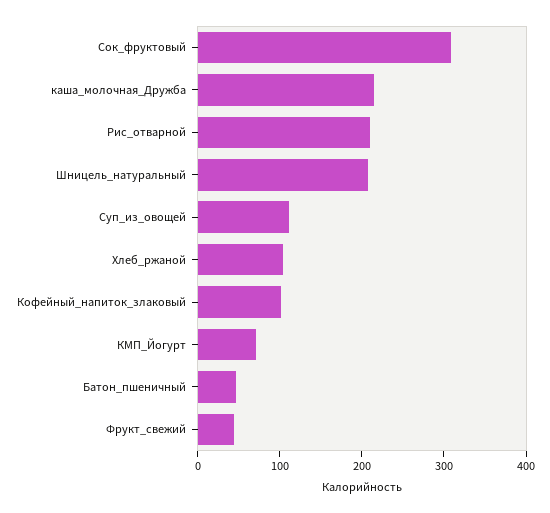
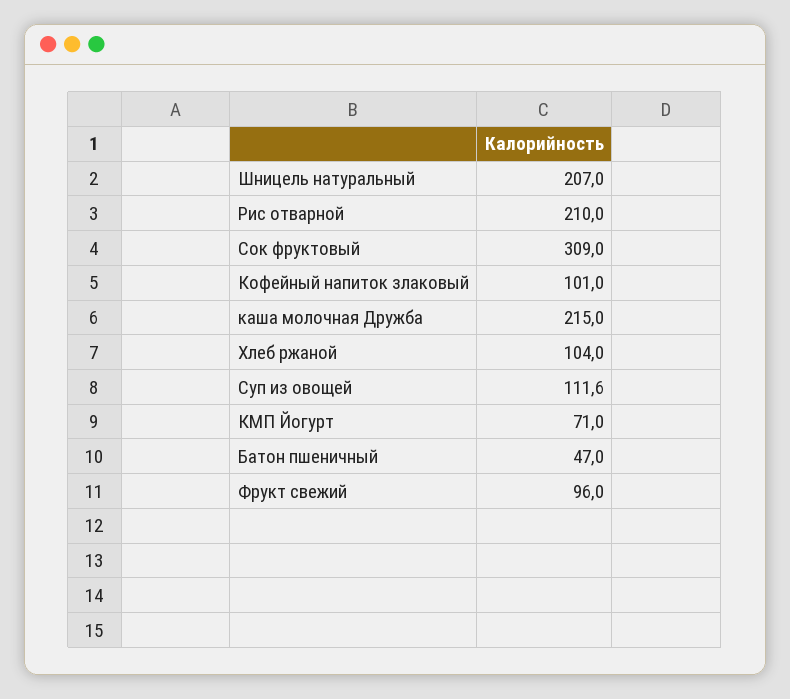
  {
    "Сок_фруктовый": 309,
    "каша_молочная_Дружба": 215,
    "Рис_отварной": 210,
    "Шницель_натуральный": 207,
    "Суп_из_овощей": 111.6,
    "Хлеб_ржаной": 104,
    "Кофейный_напиток_злаковый": 101,
    "КМП_Йогурт": 71,
    "Батон_пшеничный": 47,
-   "Фрукт_свежий": 40
+   "Фрукт_свежий": 96
  }

